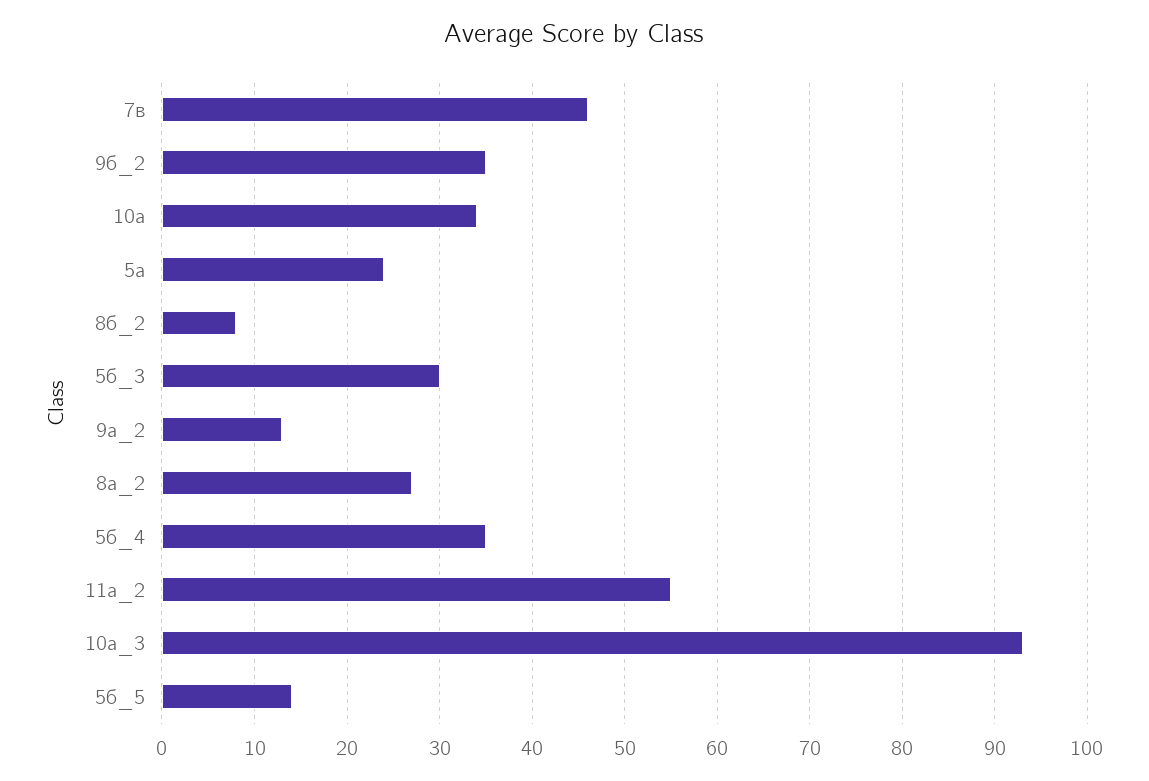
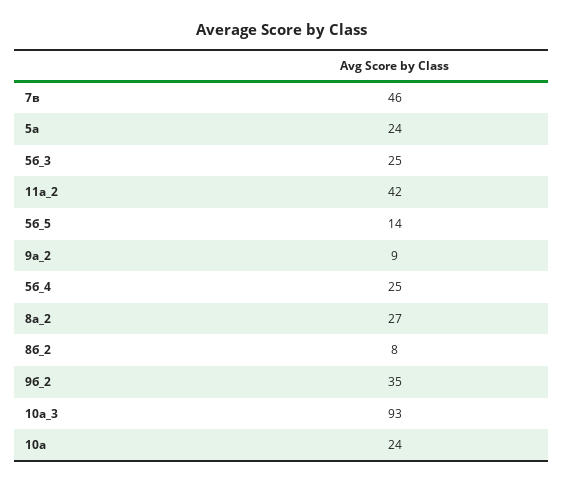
  {
    "7в": 46,
    "9б_2": 35,
-   "10а": 34,
+   "10а": 24,
    "5а": 24,
    "8б_2": 8,
-   "5б_3": 30,
+   "5б_3": 25,
-   "9а_2": 13,
+   "9а_2": 9,
    "8а_2": 27,
-   "5б_4": 35,
+   "5б_4": 25,
-   "11а_2": 55,
+   "11а_2": 42,
    "10а_3": 93,
    "5б_5": 14
  }

